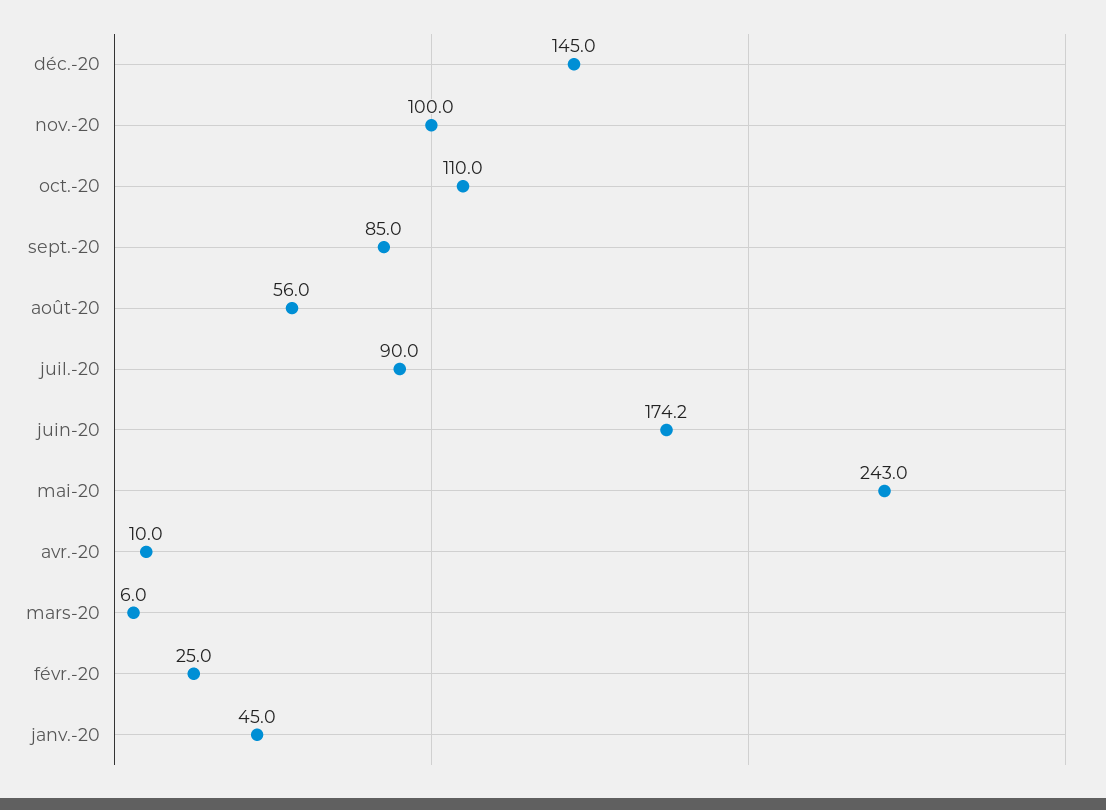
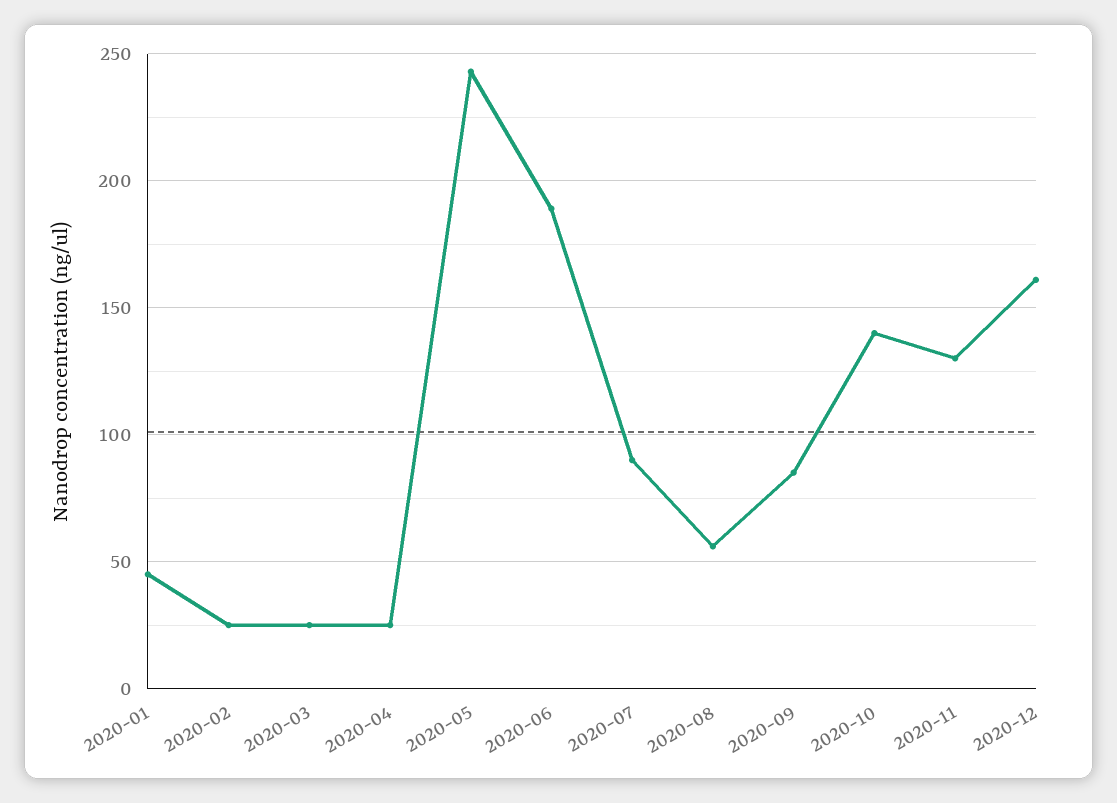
  {
-   "déc.-20": 145,
+   "déc.-20": 160,
-   "nov.-20": 100,
+   "nov.-20": 130,
-   "oct.-20": 110,
+   "oct.-20": 140,
    "sept.-20": 85,
    "août-20": 56,
    "juil.-20": 90,
-   "juin-20": 174.2,
+   "juin-20": 190,
    "mai-20": 243,
-   "avr.-20": 10,
+   "avr.-20": 25,
-   "mars-20": 6,
+   "mars-20": 25,
    "févr.-20": 25,
    "janv.-20": 45
  }

